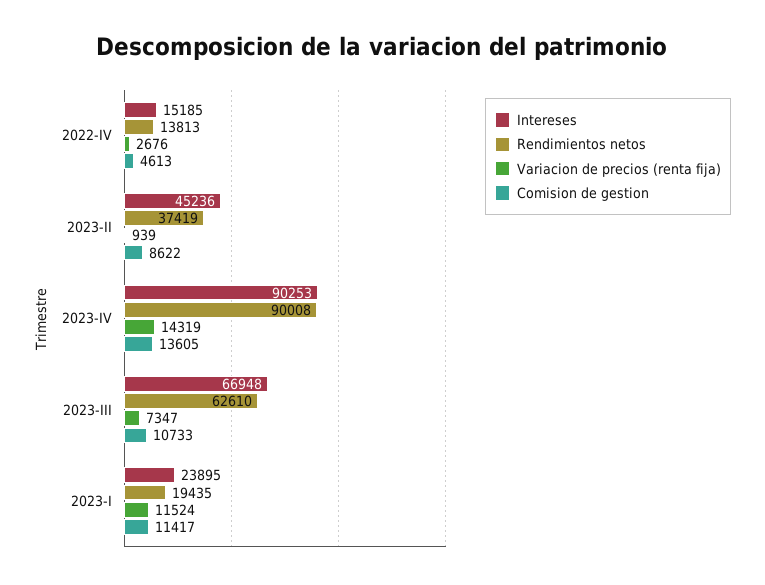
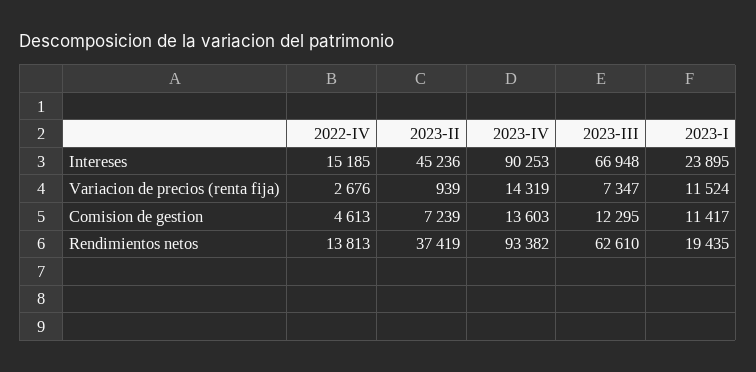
  {
    "Intereses": {
      "2022-IV": 15185,
      "2023-II": 45236,
      "2023-IV": 90253,
      "2023-III": 66948,
      "2023-I": 23895
    },
    "Rendimientos netos": {
      "2022-IV": 13813,
      "2023-II": 37419,
-     "2023-IV": 90008,
+     "2023-IV": 93382,
      "2023-III": 62610,
      "2023-I": 19435
    },
    "Variacion de precios (renta fija)": {
      "2022-IV": 2676,
      "2023-II": 939,
      "2023-IV": 14319,
      "2023-III": 7347,
      "2023-I": 11524
    },
    "Comision de gestion": {
      "2022-IV": 4613,
-     "2023-II": 8622,
+     "2023-II": 7239,
-     "2023-IV": 13605,
+     "2023-IV": 13603,
-     "2023-III": 10733,
+     "2023-III": 12295,
      "2023-I": 11417
    }
  }

